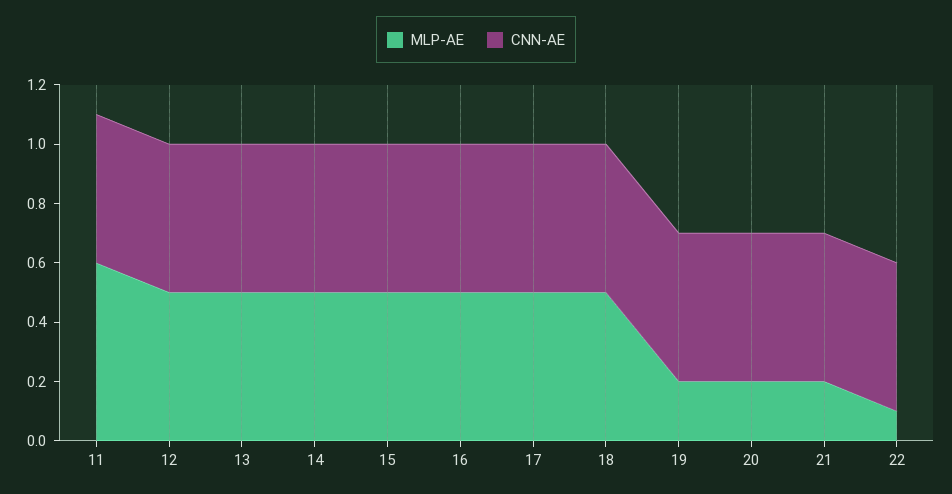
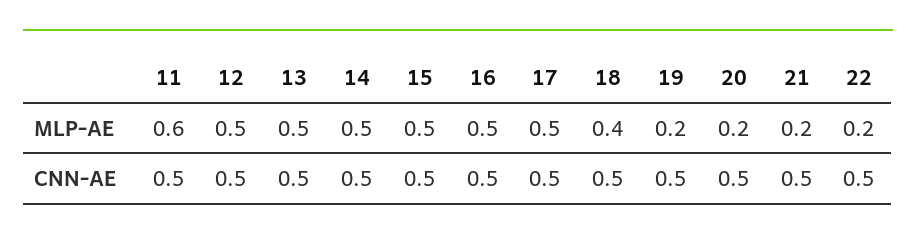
  {
    "MLP-AE": {
      "11": 0.6,
      "12": 0.5,
      "13": 0.5,
      "14": 0.5,
      "15": 0.5,
      "16": 0.5,
      "17": 0.5,
-     "18": 0.5,
+     "18": 0.4,
      "19": 0.2,
      "20": 0.2,
      "21": 0.2,
-     "22": 0.1
+     "22": 0.2
    },
    "CNN-AE": {
      "11": 0.5,
      "12": 0.5,
      "13": 0.5,
      "14": 0.5,
      "15": 0.5,
      "16": 0.5,
      "17": 0.5,
      "18": 0.5,
      "19": 0.5,
      "20": 0.5,
      "21": 0.5,
      "22": 0.5
    }
  }

